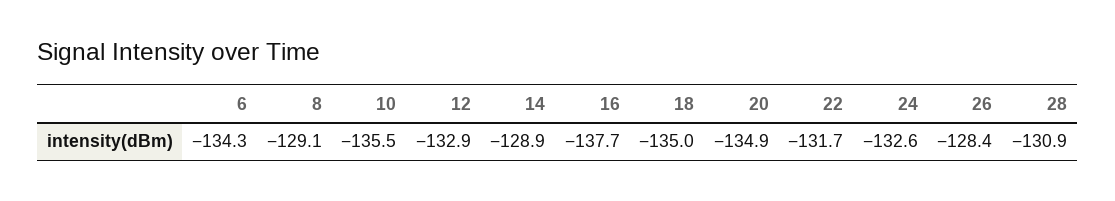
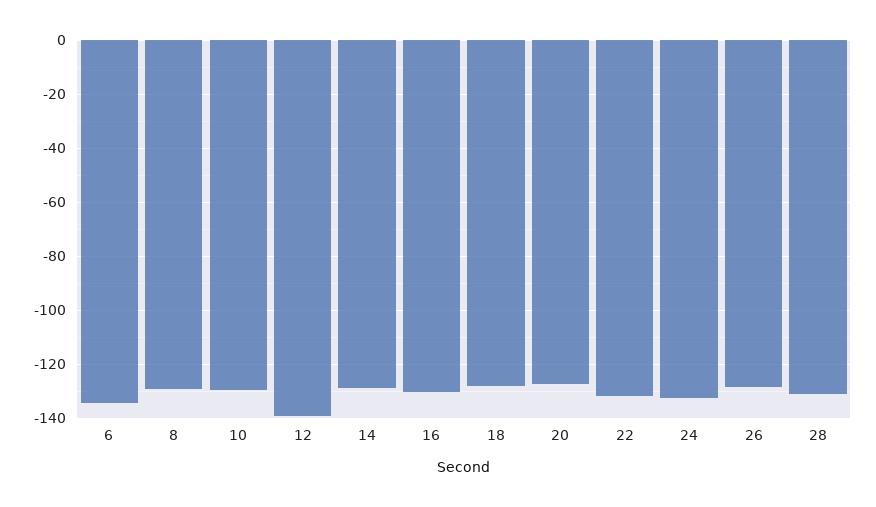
  {
    "6": -134.3,
    "8": -129.1,
-   "10": -135.5,
+   "10": -130,
-   "12": -132.9,
+   "12": -140,
    "14": -128.9,
-   "16": -137.7,
+   "16": -130,
-   "18": -135,
+   "18": -127.5,
-   "20": -134.9,
+   "20": -127.5,
    "22": -131.7,
    "24": -132.6,
    "26": -128.4,
    "28": -130.9
  }

